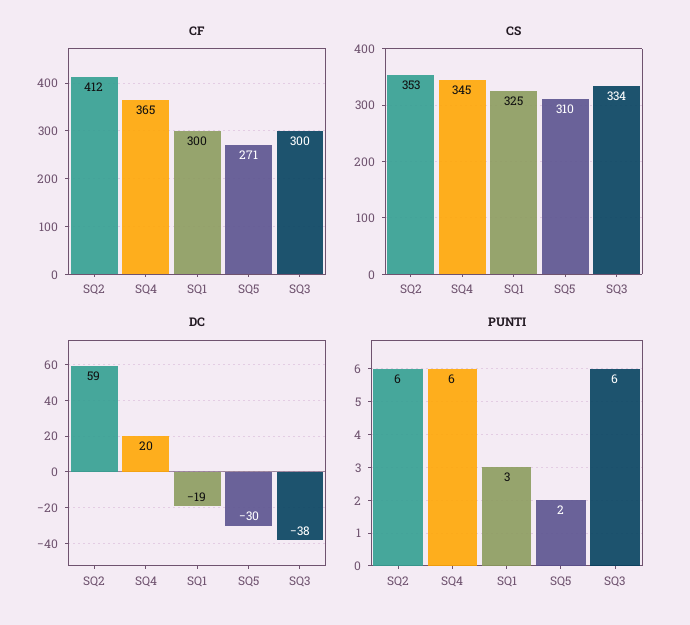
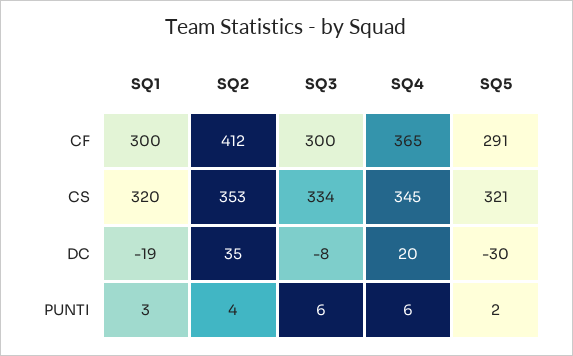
  {
    "CF": {
      "SQ2": 412,
      "SQ4": 365,
      "SQ1": 300,
-     "SQ5": 271,
+     "SQ5": 291,
      "SQ3": 300
    },
    "CS": {
      "SQ2": 353,
      "SQ4": 345,
-     "SQ1": 325,
+     "SQ1": 320,
-     "SQ5": 310,
+     "SQ5": 321,
      "SQ3": 334
    },
    "DC": {
-     "SQ2": 59,
+     "SQ2": 35,
      "SQ4": 20,
      "SQ1": -19,
      "SQ5": -30,
-     "SQ3": -38
+     "SQ3": -8
    },
    "PUNTI": {
-     "SQ2": 6,
+     "SQ2": 4,
      "SQ4": 6,
      "SQ1": 3,
      "SQ5": 2,
      "SQ3": 6
    }
  }

